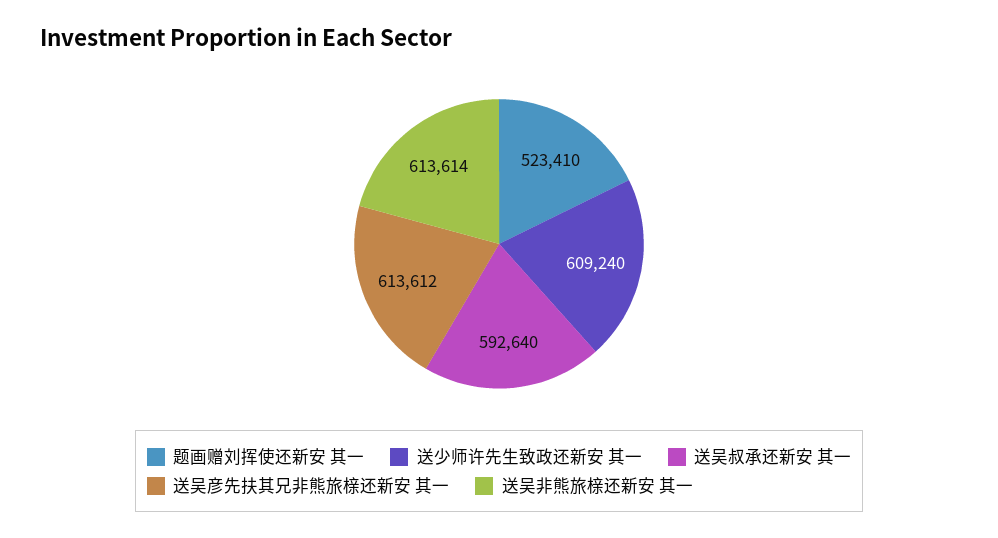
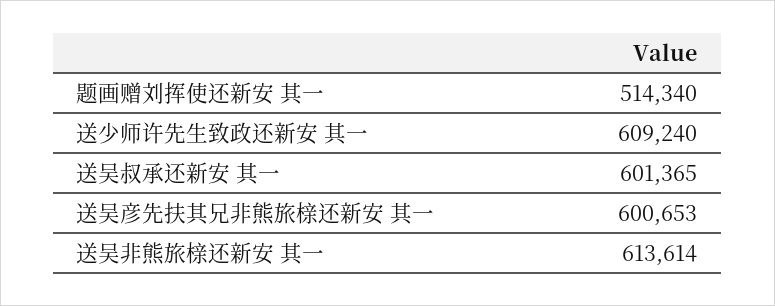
  {
-   "题画赠刘挥使还新安 其一": 523410,
+   "题画赠刘挥使还新安 其一": 514340,
    "送少师许先生致政还新安 其一": 609240,
-   "送吴叔承还新安 其一": 592640,
+   "送吴叔承还新安 其一": 601365,
-   "送吴彦先扶其兄非熊旅榇还新安 其一": 613612,
+   "送吴彦先扶其兄非熊旅榇还新安 其一": 600653,
    "送吴非熊旅榇还新安 其一": 613614
  }

